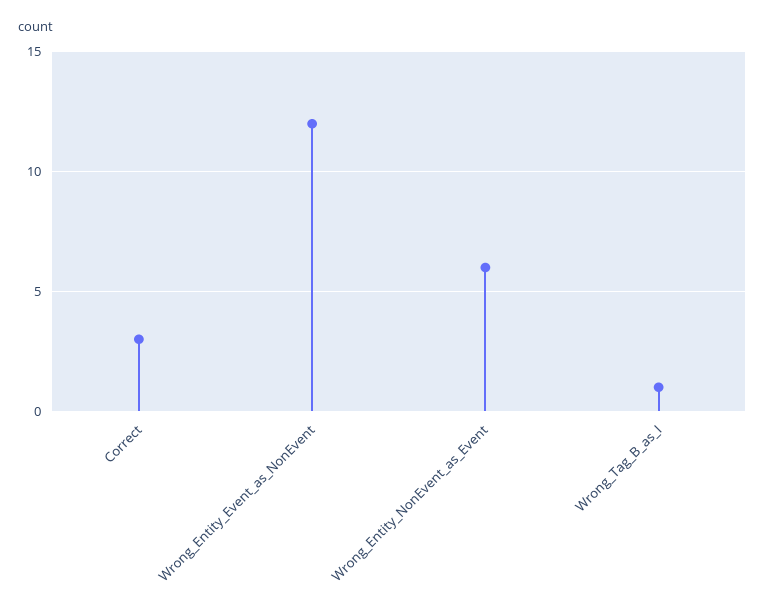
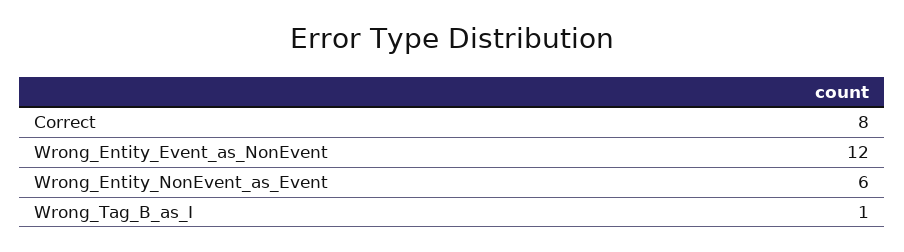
  {
-   "Correct": 3,
+   "Correct": 8,
    "Wrong_Entity_Event_as_NonEvent": 12,
    "Wrong_Entity_NonEvent_as_Event": 6,
    "Wrong_Tag_B_as_I": 1
  }

